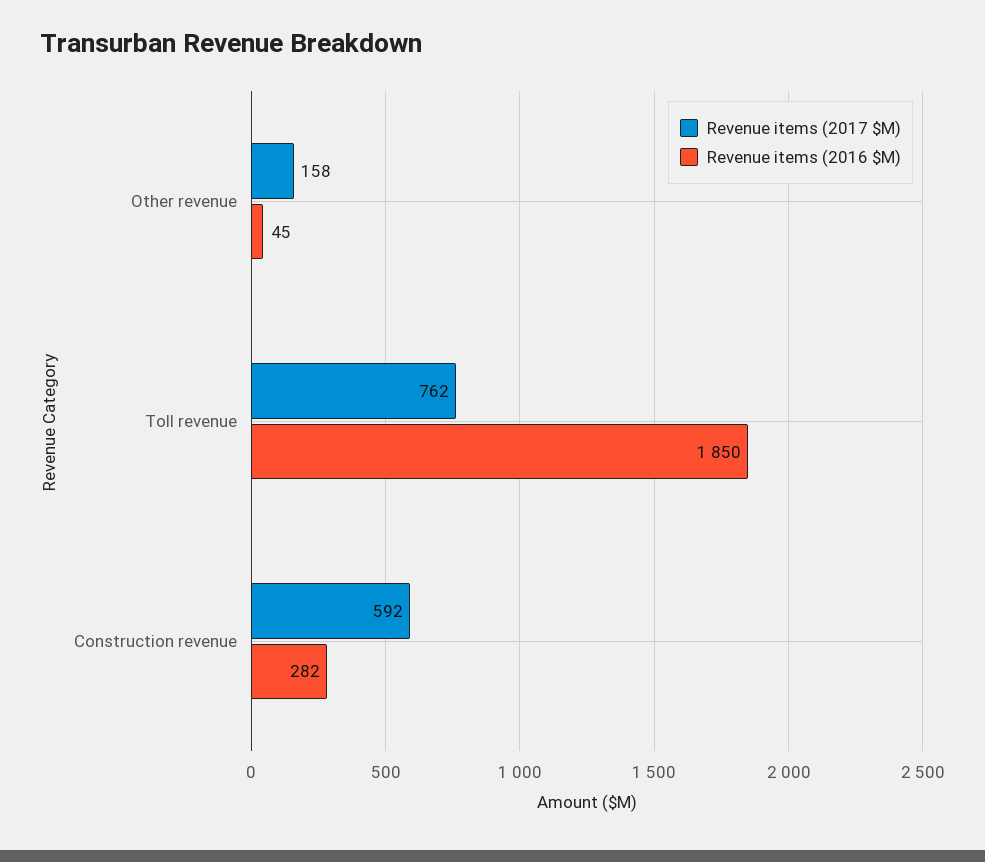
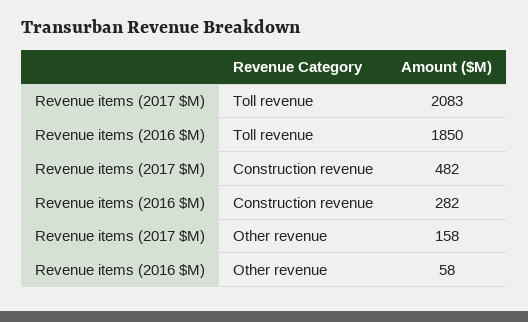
  {
    "Revenue items (2017 $M)": {
      "Other revenue": 158,
-     "Toll revenue": 762,
+     "Toll revenue": 2083,
-     "Construction revenue": 592
+     "Construction revenue": 482
    },
    "Revenue items (2016 $M)": {
-     "Other revenue": 45,
+     "Other revenue": 58,
      "Toll revenue": 1850,
      "Construction revenue": 282
    }
  }

